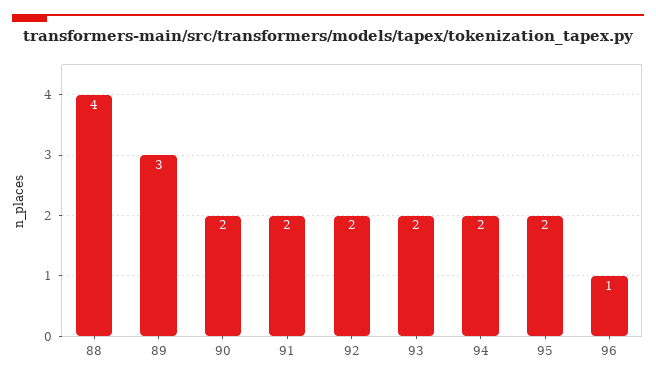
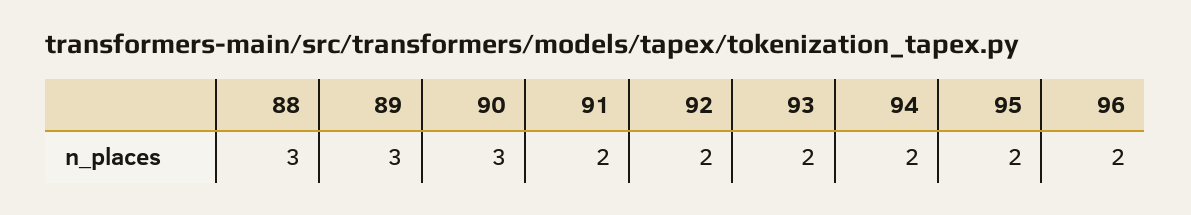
  {
-   "88": 4,
+   "88": 3,
    "89": 3,
-   "90": 2,
+   "90": 3,
    "91": 2,
    "92": 2,
    "93": 2,
    "94": 2,
    "95": 2,
-   "96": 1
+   "96": 2
  }

